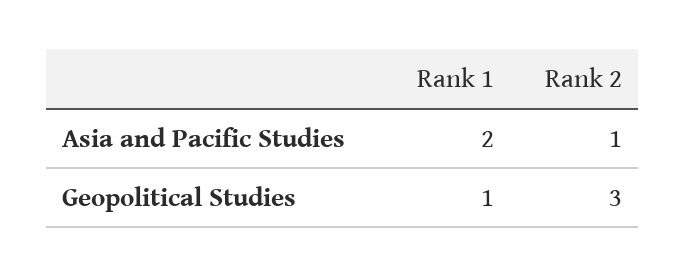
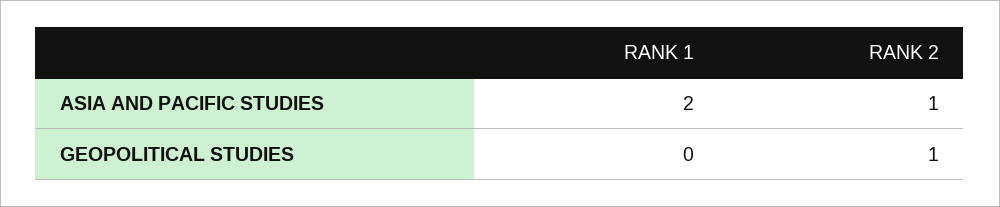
  {
    "Rank 1": {
      "Asia and Pacific Studies": 2,
-     "Geopolitical Studies": 1
+     "Geopolitical Studies": 0
    },
    "Rank 2": {
      "Asia and Pacific Studies": 1,
-     "Geopolitical Studies": 3
+     "Geopolitical Studies": 1
    }
  }

